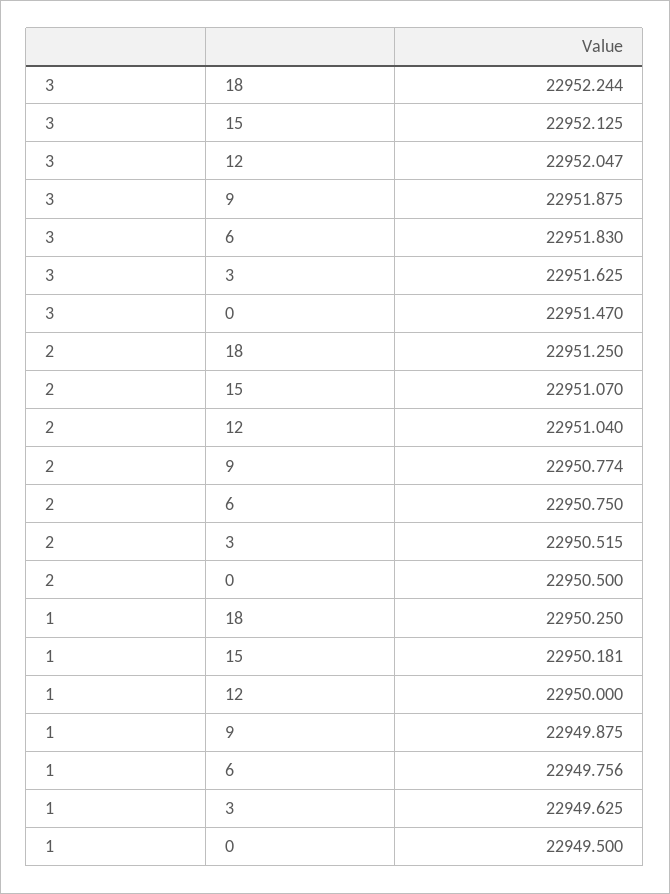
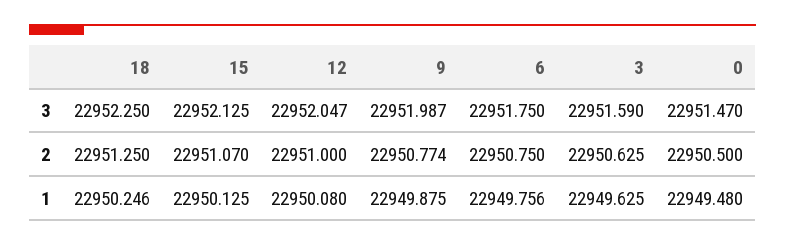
  {
    "3": {
-     "18": 22952.244,
+     "18": 22952.25,
      "15": 22952.125,
      "12": 22952.047,
-     "9": 22951.875,
+     "9": 22951.987,
-     "6": 22951.83,
+     "6": 22951.75,
-     "3": 22951.625,
+     "3": 22951.59,
      "0": 22951.47
    },
    "2": {
      "18": 22951.25,
      "15": 22951.07,
-     "12": 22951.04,
+     "12": 22951,
      "9": 22950.774,
      "6": 22950.75,
-     "3": 22950.515,
+     "3": 22950.625,
      "0": 22950.5
    },
    "1": {
-     "18": 22950.25,
+     "18": 22950.246,
-     "15": 22950.181,
+     "15": 22950.125,
-     "12": 22950,
+     "12": 22950.08,
      "9": 22949.875,
      "6": 22949.756,
      "3": 22949.625,
-     "0": 22949.5
+     "0": 22949.48
    }
  }

